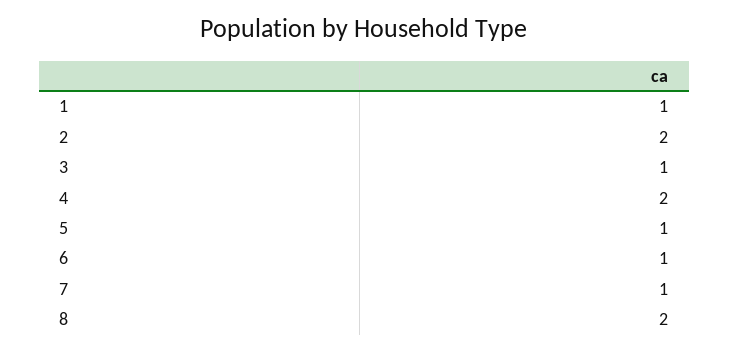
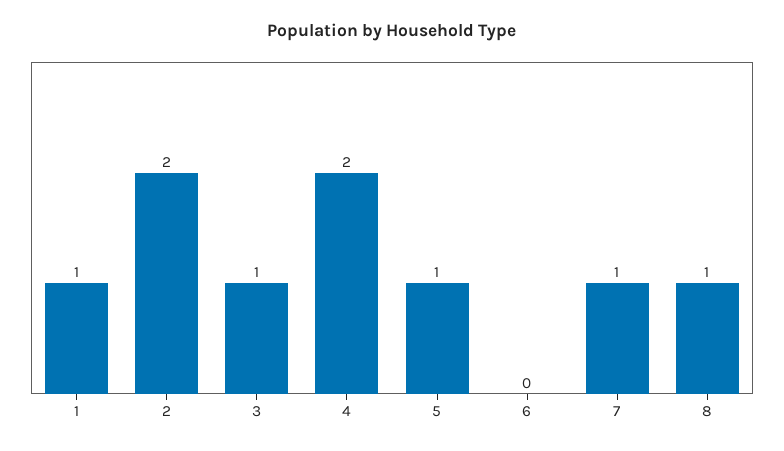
  {
    "1": 1,
    "2": 2,
    "3": 1,
    "4": 2,
    "5": 1,
-   "6": 1,
+   "6": 0,
    "7": 1,
-   "8": 2
+   "8": 1
  }

